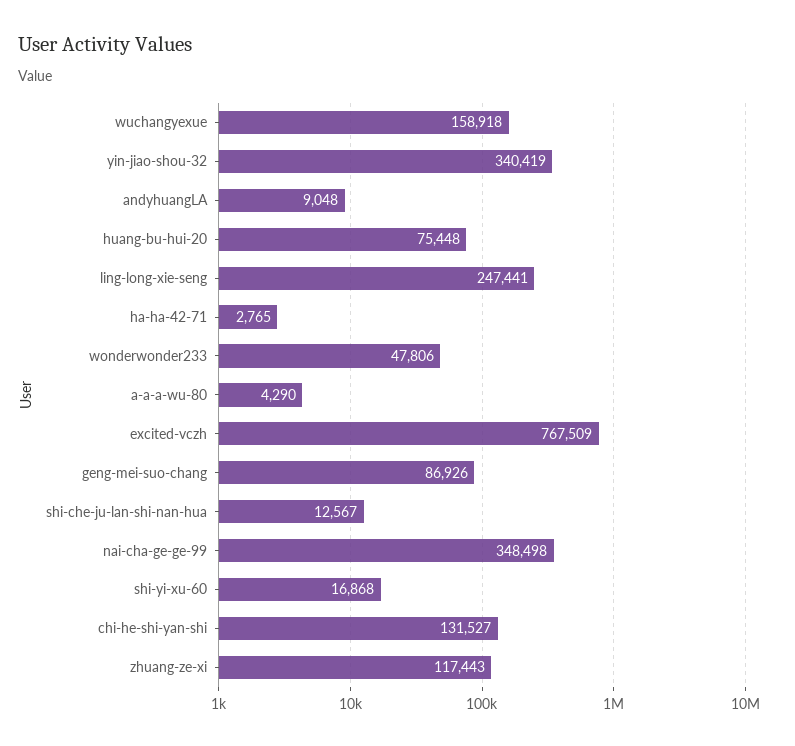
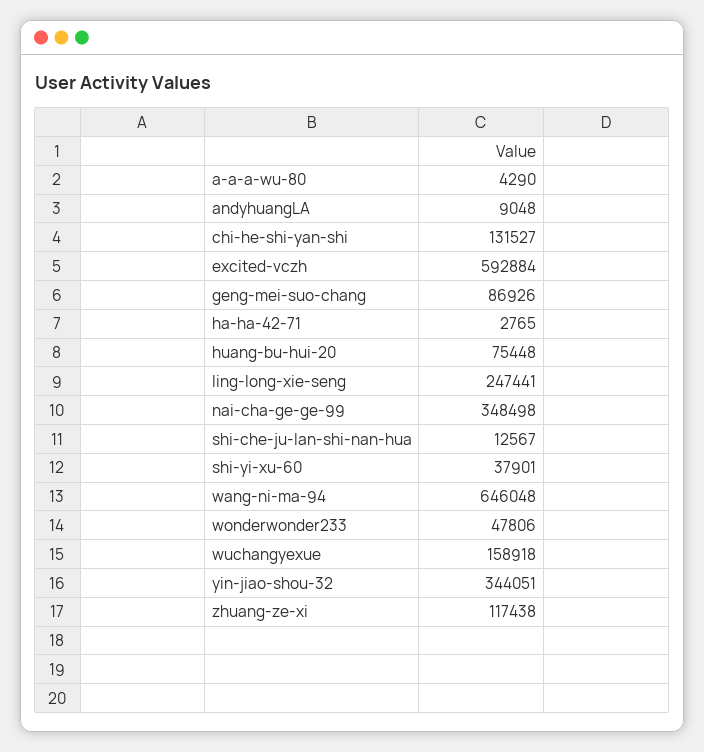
  {
    "wuchangyexue": 158918,
-   "yin-jiao-shou-32": 340419,
+   "yin-jiao-shou-32": 344051,
    "andyhuangLA": 9048,
    "huang-bu-hui-20": 75448,
    "ling-long-xie-seng": 247441,
    "ha-ha-42-71": 2765,
    "wonderwonder233": 47806,
    "a-a-a-wu-80": 4290,
-   "excited-vczh": 767509,
+   "excited-vczh": 592884,
    "geng-mei-suo-chang": 86926,
    "shi-che-ju-lan-shi-nan-hua": 12567,
    "nai-cha-ge-ge-99": 348498,
-   "shi-yi-xu-60": 16868,
+   "shi-yi-xu-60": 37901,
    "chi-he-shi-yan-shi": 131527,
-   "zhuang-ze-xi": 117443
+   "zhuang-ze-xi": 117438,
+   "wang-ni-ma-94": 646048
  }

